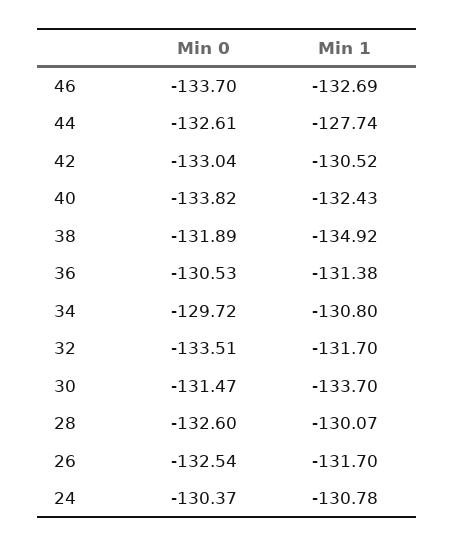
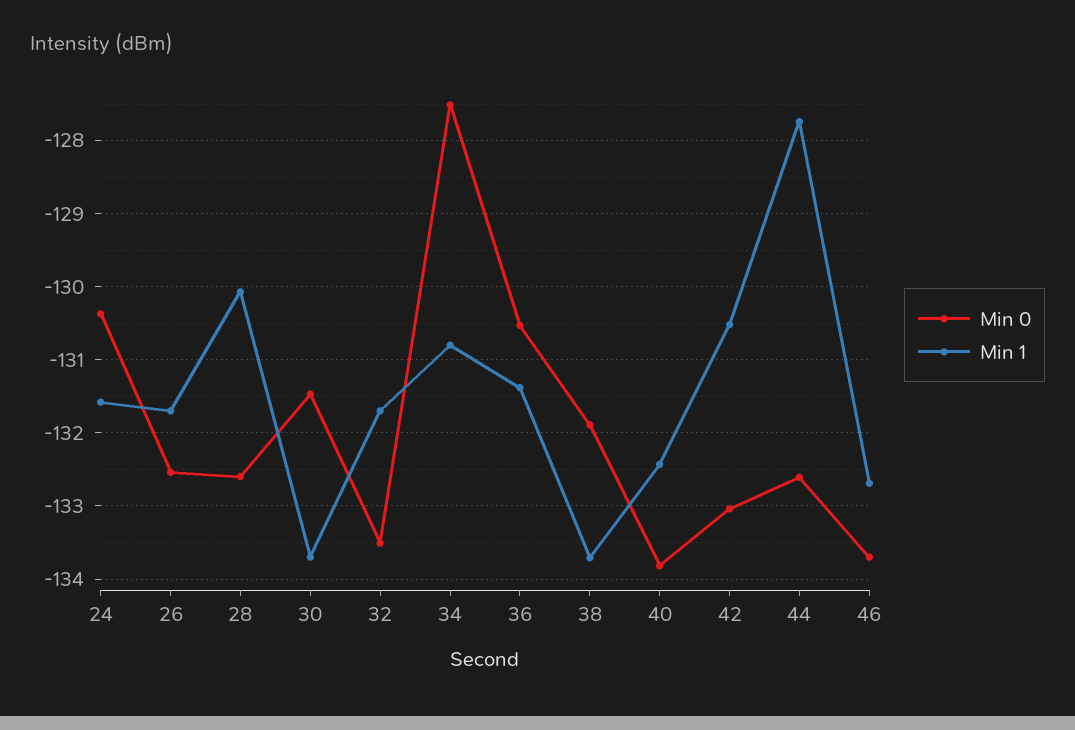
  {
    "Min 0": {
      "46": -133.7,
      "44": -132.61,
      "42": -133.04,
      "40": -133.82,
      "38": -131.89,
      "36": -130.53,
-     "34": -129.72,
+     "34": -127.5,
      "32": -133.51,
      "30": -131.47,
      "28": -132.6,
      "26": -132.54,
      "24": -130.37
    },
    "Min 1": {
      "46": -132.69,
      "44": -127.74,
      "42": -130.52,
      "40": -132.43,
-     "38": -134.92,
+     "38": -133.7,
      "36": -131.38,
      "34": -130.8,
      "32": -131.7,
      "30": -133.7,
      "28": -130.07,
      "26": -131.7,
-     "24": -130.78
+     "24": -131.6
    }
  }

